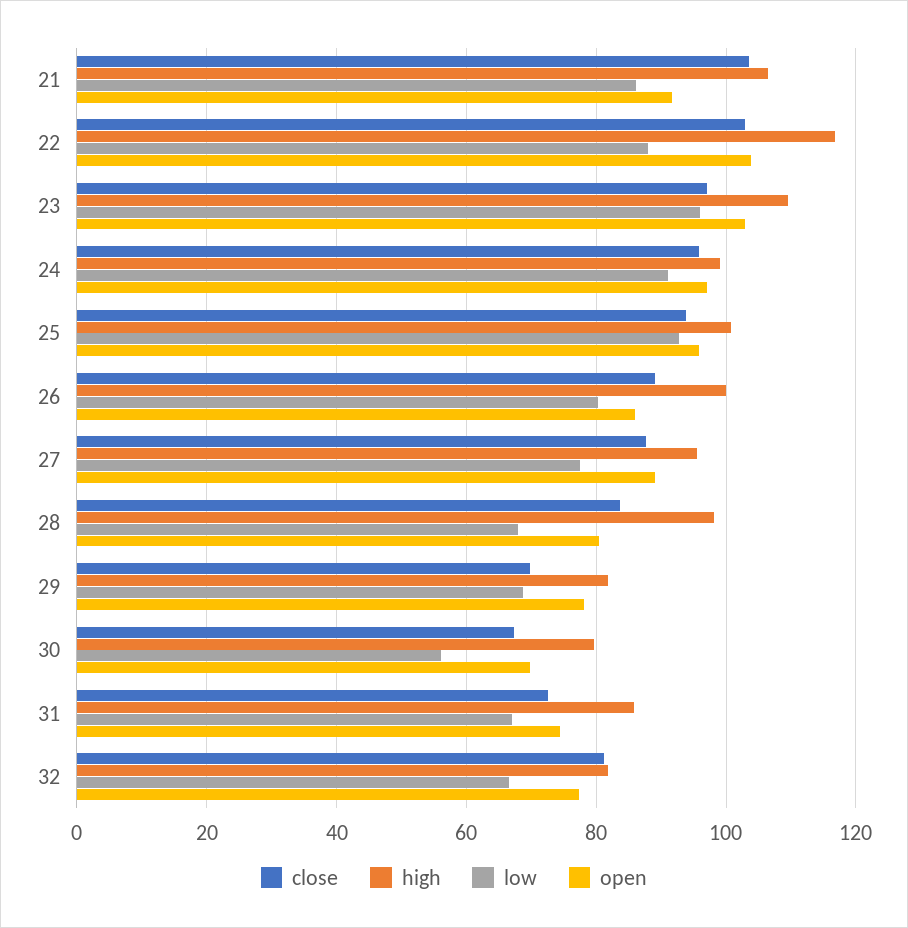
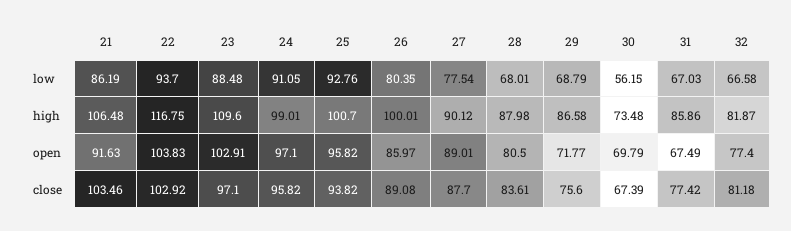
  {
    "close": {
      "21": 103.46,
      "22": 102.92,
      "23": 97.1,
      "24": 95.82,
      "25": 93.82,
      "26": 89.08,
      "27": 87.7,
      "28": 83.61,
-     "29": 70,
+     "29": 75.6,
      "30": 67.39,
-     "31": 72,
+     "31": 77.42,
      "32": 81.18
    },
    "high": {
      "21": 106.48,
      "22": 116.75,
      "23": 109.6,
      "24": 99.01,
      "25": 100.7,
      "26": 100.01,
-     "27": 96,
+     "27": 90.12,
-     "28": 98,
+     "28": 87.98,
-     "29": 82,
+     "29": 86.58,
-     "30": 80,
+     "30": 73.48,
      "31": 85.86,
      "32": 81.87
    },
    "low": {
      "21": 86.19,
-     "22": 88,
+     "22": 93.7,
-     "23": 96,
+     "23": 88.48,
      "24": 91.05,
      "25": 92.76,
      "26": 80.35,
      "27": 77.54,
      "28": 68.01,
      "29": 68.79,
      "30": 56.15,
      "31": 67.03,
      "32": 66.58
    },
    "open": {
      "21": 91.63,
      "22": 103.83,
      "23": 102.91,
      "24": 97.1,
      "25": 95.82,
      "26": 85.97,
      "27": 89.01,
      "28": 80.5,
-     "29": 78,
+     "29": 71.77,
      "30": 69.79,
-     "31": 74,
+     "31": 67.49,
      "32": 77.4
    }
  }

